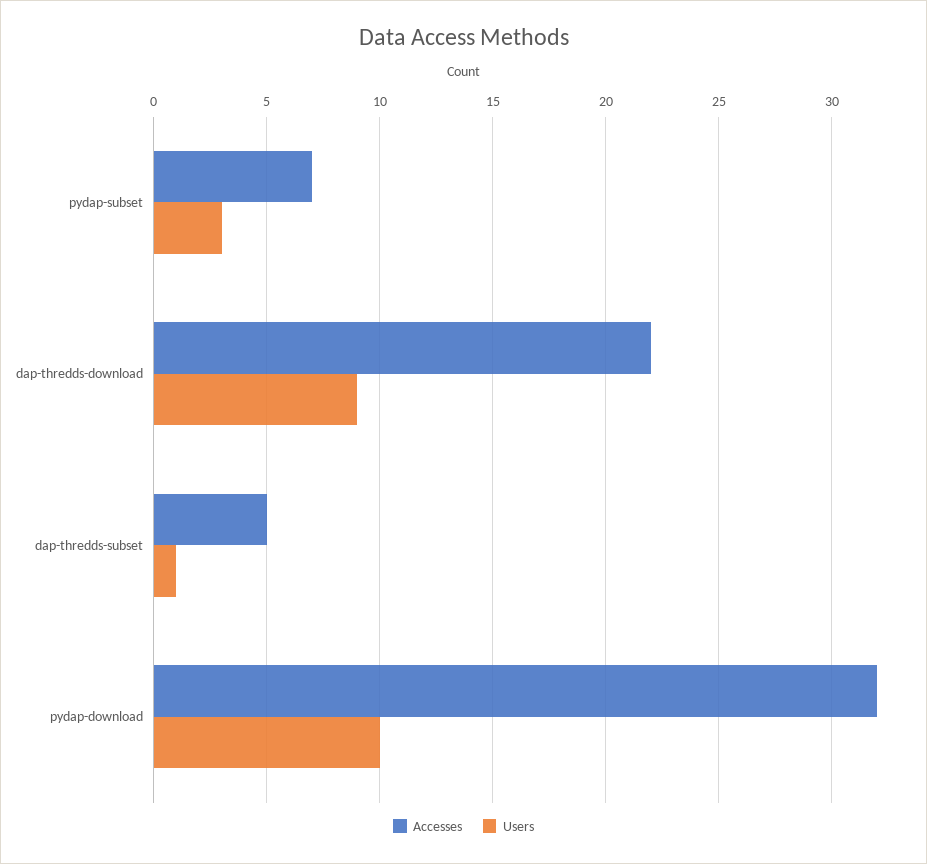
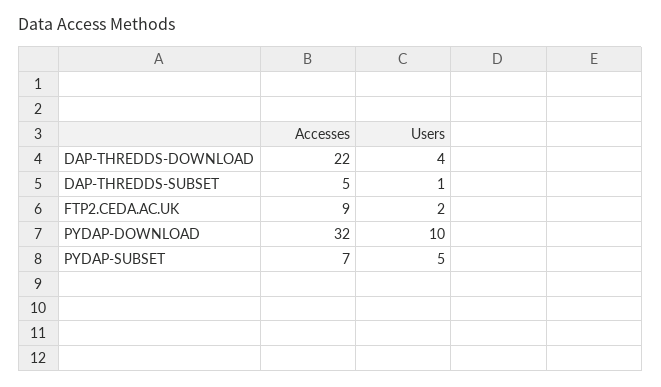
  {
    "Accesses": {
      "pydap-subset": 7,
      "dap-thredds-download": 22,
      "dap-thredds-subset": 5,
-     "pydap-download": 32
+     "pydap-download": 32,
+     "FTP2.CEDA.AC.UK": 9
    },
    "Users": {
-     "pydap-subset": 3,
+     "pydap-subset": 5,
-     "dap-thredds-download": 9,
+     "dap-thredds-download": 4,
      "dap-thredds-subset": 1,
-     "pydap-download": 10
+     "pydap-download": 10,
+     "FTP2.CEDA.AC.UK": 2
    }
  }

